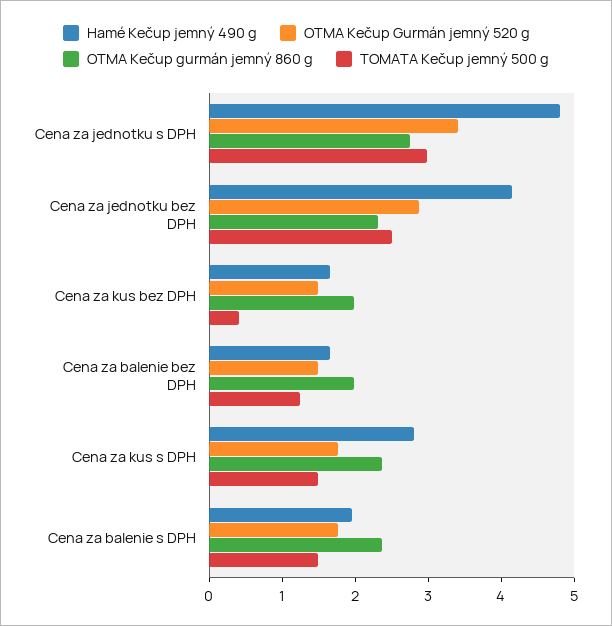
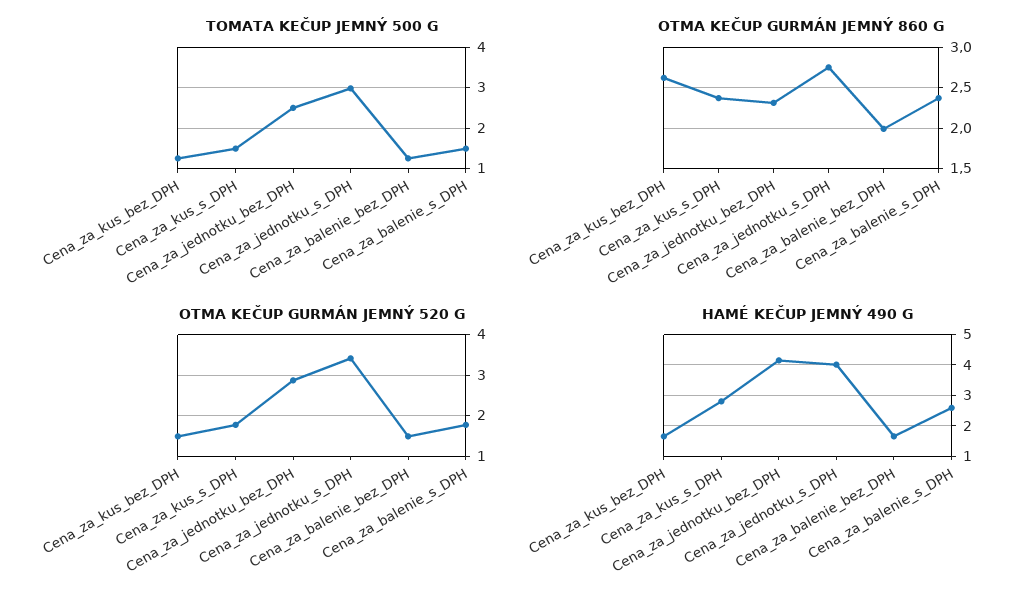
  {
    "Hamé Kečup jemný 490 g": {
-     "Cena za jednotku s DPH": 4.8,
+     "Cena za jednotku s DPH": 4,
      "Cena za jednotku bez DPH": 4.2,
      "Cena za kus bez DPH": 1.6,
      "Cena za balenie bez DPH": 1.6,
      "Cena za kus s DPH": 2.8,
-     "Cena za balenie s DPH": 2
+     "Cena za balenie s DPH": 2.6
    },
    "OTMA Kečup Gurmán jemný 520 g": {
      "Cena za jednotku s DPH": 3.4,
      "Cena za jednotku bez DPH": 2.8,
      "Cena za kus bez DPH": 1.4,
      "Cena za balenie bez DPH": 1.4,
      "Cena za kus s DPH": 1.8,
      "Cena za balenie s DPH": 1.8
    },
    "OTMA Kečup gurmán jemný 860 g": {
      "Cena za jednotku s DPH": 2.8,
      "Cena za jednotku bez DPH": 2.3,
-     "Cena za kus bez DPH": 2,
+     "Cena za kus bez DPH": 2.6,
      "Cena za balenie bez DPH": 2,
      "Cena za kus s DPH": 2.4,
      "Cena za balenie s DPH": 2.4
    },
    "TOMATA Kečup jemný 500 g": {
      "Cena za jednotku s DPH": 3,
      "Cena za jednotku bez DPH": 2.6,
-     "Cena za kus bez DPH": 0.4,
+     "Cena za kus bez DPH": 1.2,
      "Cena za balenie bez DPH": 1.2,
      "Cena za kus s DPH": 1.4,
      "Cena za balenie s DPH": 1.4
    }
  }

